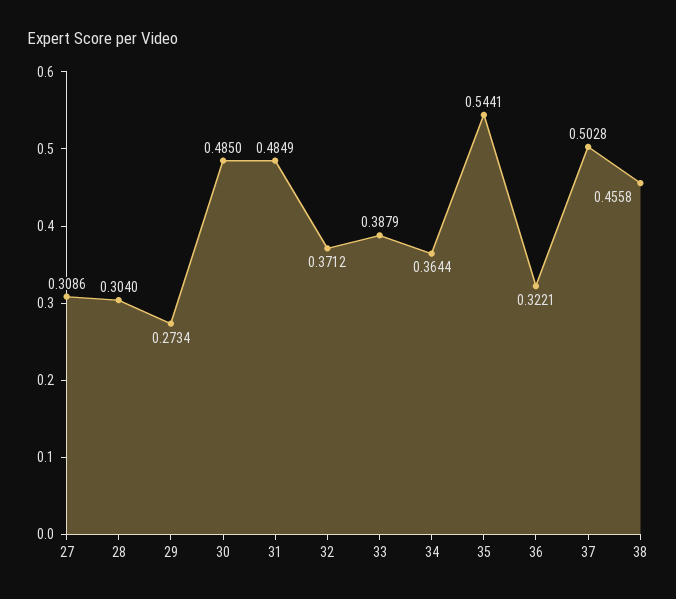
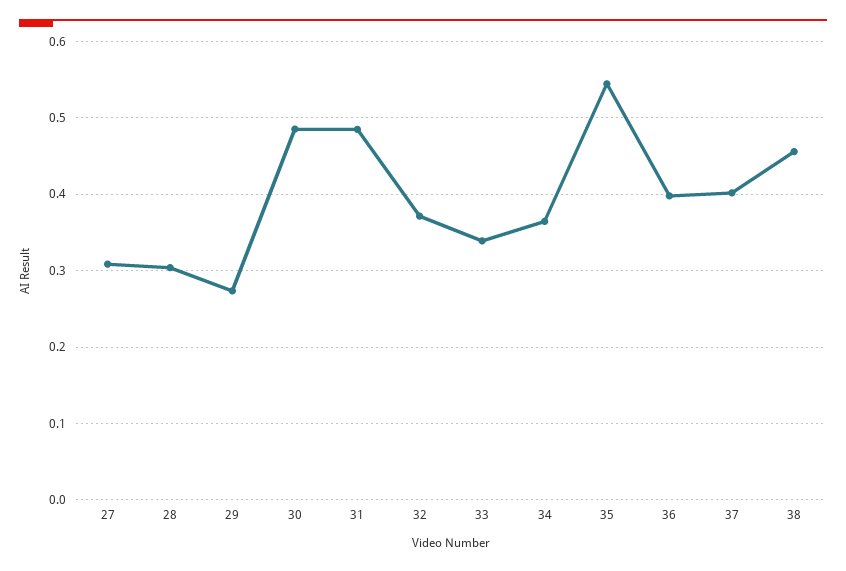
  {
    "27": 0.3086,
    "28": 0.304,
    "29": 0.2734,
    "30": 0.485,
    "31": 0.4849,
    "32": 0.3712,
-   "33": 0.3879,
+   "33": 0.34,
    "34": 0.3644,
    "35": 0.5441,
-   "36": 0.3221,
+   "36": 0.4,
-   "37": 0.5028,
+   "37": 0.4,
    "38": 0.4558
  }

